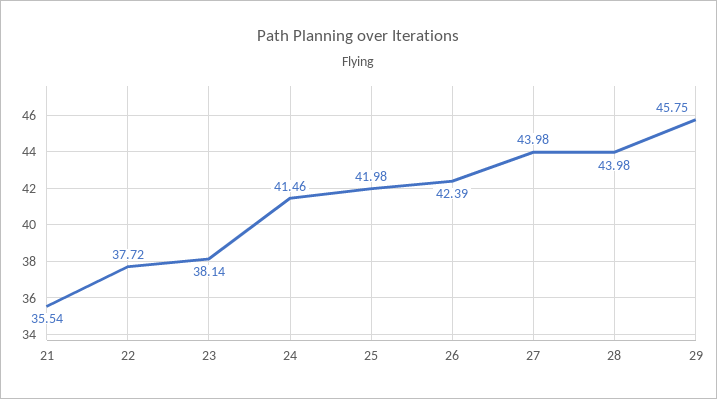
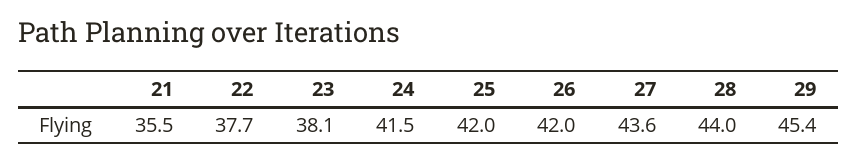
  {
    "21": 35.54,
    "22": 37.72,
    "23": 38.14,
    "24": 41.46,
    "25": 41.98,
-   "26": 42.39,
+   "26": 42,
-   "27": 43.98,
+   "27": 43.6,
    "28": 43.98,
-   "29": 45.75
+   "29": 45.4
  }

